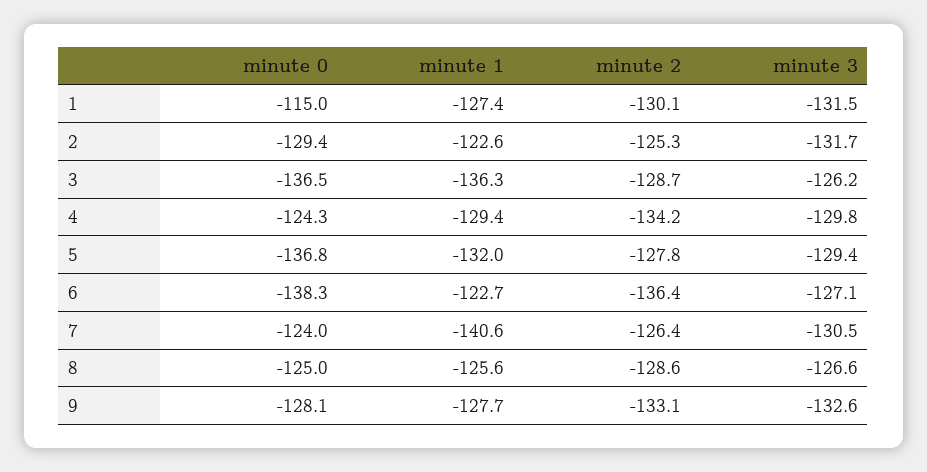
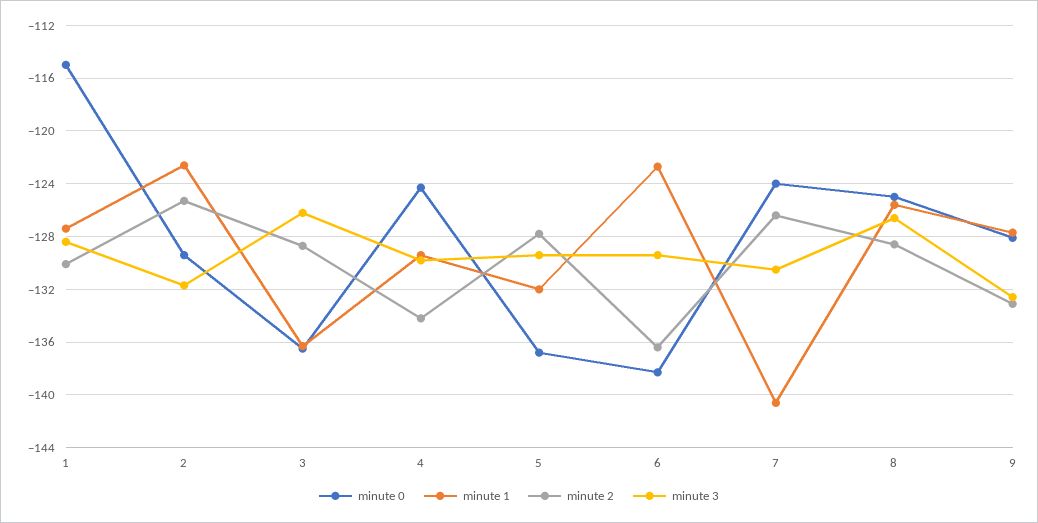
  {
    "minute 0": {
      "1": -115,
      "2": -129.4,
      "3": -136.5,
      "4": -124.3,
      "5": -136.8,
      "6": -138.3,
      "7": -124,
      "8": -125,
      "9": -128.1
    },
    "minute 1": {
      "1": -127.4,
      "2": -122.6,
      "3": -136.3,
      "4": -129.4,
      "5": -132,
      "6": -122.7,
      "7": -140.6,
      "8": -125.6,
      "9": -127.7
    },
    "minute 2": {
      "1": -130.1,
      "2": -125.3,
      "3": -128.7,
      "4": -134.2,
      "5": -127.8,
      "6": -136.4,
      "7": -126.4,
      "8": -128.6,
      "9": -133.1
    },
    "minute 3": {
-     "1": -131.5,
+     "1": -128.5,
      "2": -131.7,
      "3": -126.2,
      "4": -129.8,
      "5": -129.4,
-     "6": -127.1,
+     "6": -129.5,
      "7": -130.5,
      "8": -126.6,
      "9": -132.6
    }
  }

